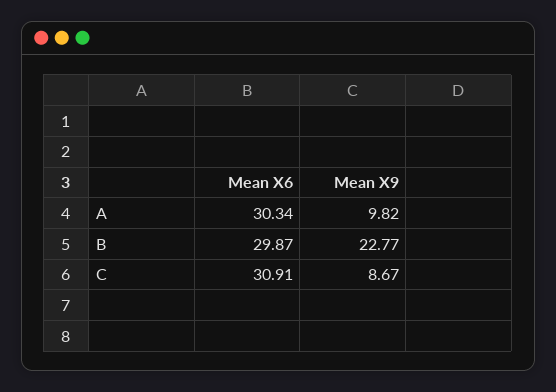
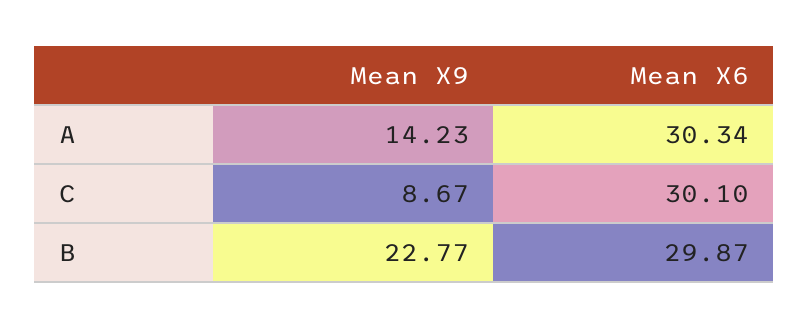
  {
    "Mean X6": {
      "A": 30.34,
      "B": 29.87,
-     "C": 30.91
+     "C": 30.1
    },
    "Mean X9": {
-     "A": 9.82,
+     "A": 14.23,
      "B": 22.77,
      "C": 8.67
    }
  }

